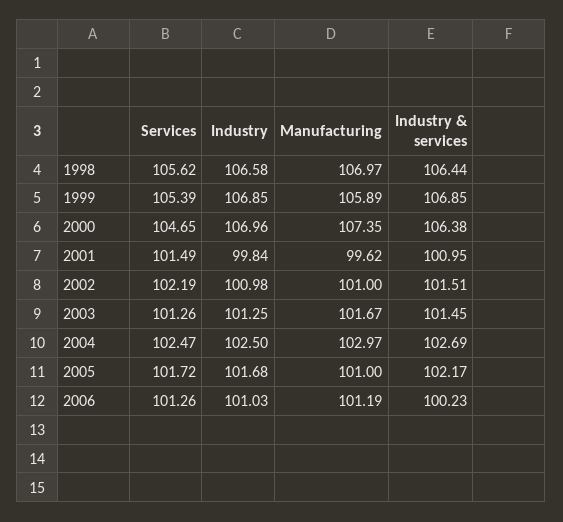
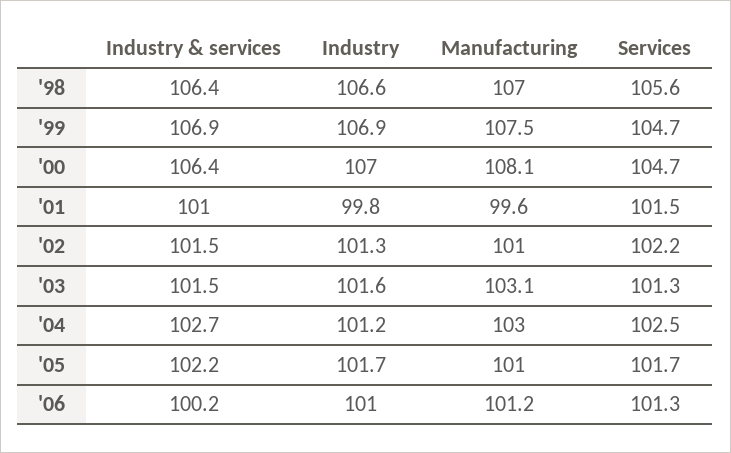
  {
    "Services": {
      "1998": 105.62,
-     "1999": 105.39,
+     "1999": 104.7,
      "2000": 104.65,
      "2001": 101.49,
      "2002": 102.19,
      "2003": 101.26,
      "2004": 102.47,
      "2005": 101.72,
      "2006": 101.26
    },
    "Industry": {
      "1998": 106.58,
      "1999": 106.85,
      "2000": 106.96,
      "2001": 99.84,
-     "2002": 100.98,
+     "2002": 101.3,
-     "2003": 101.25,
+     "2003": 101.6,
-     "2004": 102.5,
+     "2004": 101.2,
      "2005": 101.68,
      "2006": 101.03
    },
    "Manufacturing": {
      "1998": 106.97,
-     "1999": 105.89,
+     "1999": 107.5,
-     "2000": 107.35,
+     "2000": 108.1,
      "2001": 99.62,
      "2002": 101,
-     "2003": 101.67,
+     "2003": 103.1,
      "2004": 102.97,
      "2005": 101,
      "2006": 101.19
    },
    "Industry & services": {
      "1998": 106.44,
      "1999": 106.85,
      "2000": 106.38,
      "2001": 100.95,
      "2002": 101.51,
      "2003": 101.45,
      "2004": 102.69,
      "2005": 102.17,
      "2006": 100.23
    }
  }

